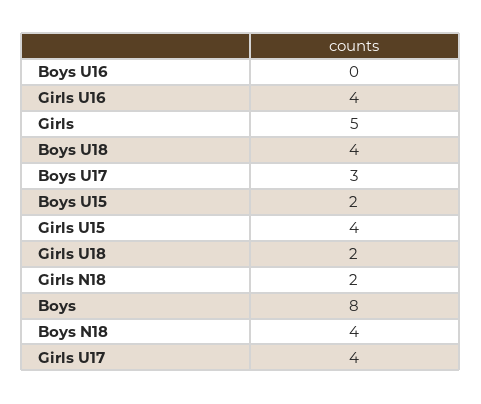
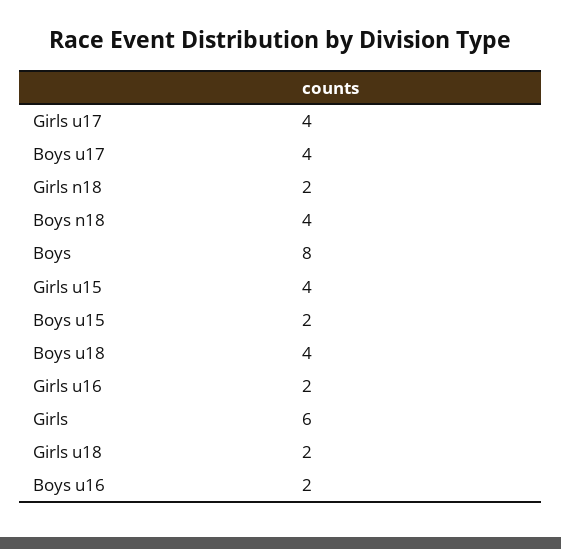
  {
-   "Boys U16": 0,
+   "Boys U16": 2,
-   "Girls U16": 4,
+   "Girls U16": 2,
-   "Girls": 5,
+   "Girls": 6,
    "Boys U18": 4,
-   "Boys U17": 3,
+   "Boys U17": 4,
    "Boys U15": 2,
    "Girls U15": 4,
    "Girls U18": 2,
    "Girls N18": 2,
    "Boys": 8,
    "Boys N18": 4,
    "Girls U17": 4
  }

